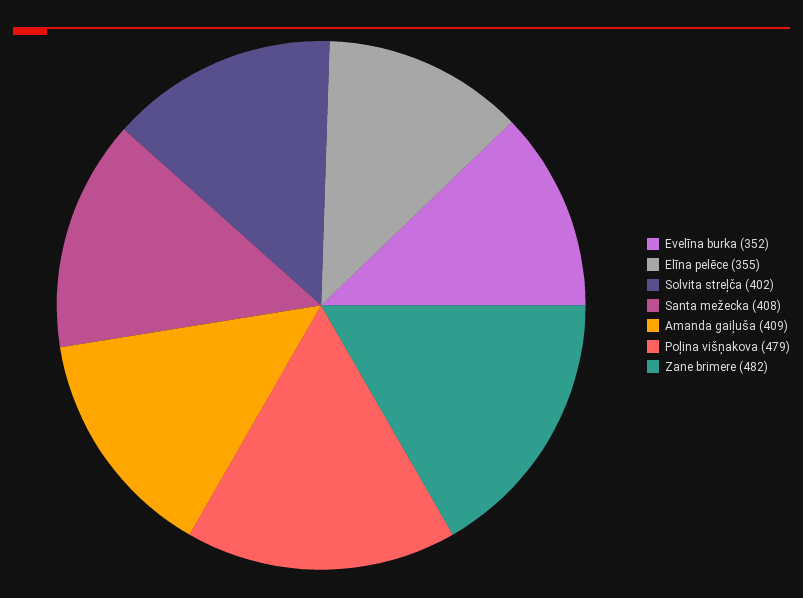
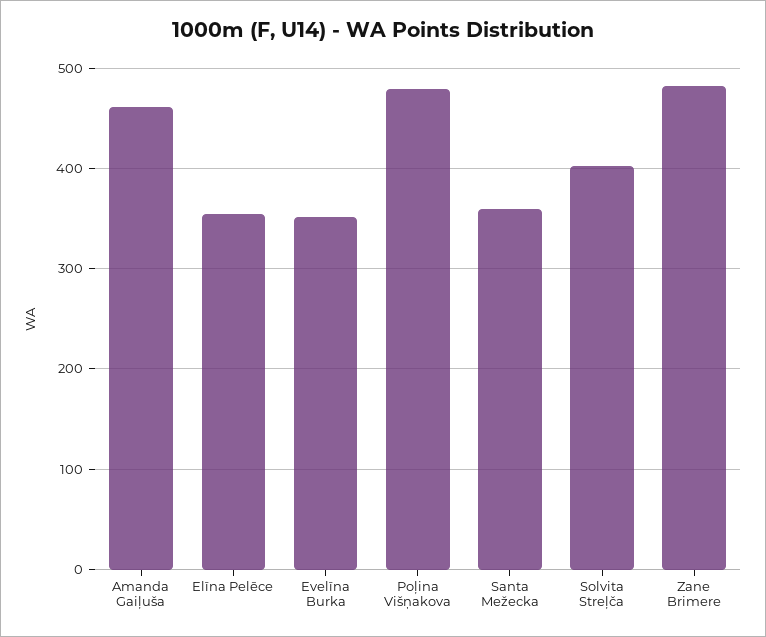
  {
    "Evelīna burka": 352,
    "Elīna pelēce": 355,
    "Solvita streļča": 402,
-   "Santa mežecka": 408,
+   "Santa mežecka": 360,
-   "Amanda gaiļuša": 409,
+   "Amanda gaiļuša": 460,
    "Poļina višņakova": 479,
    "Zane brimere": 482
  }

